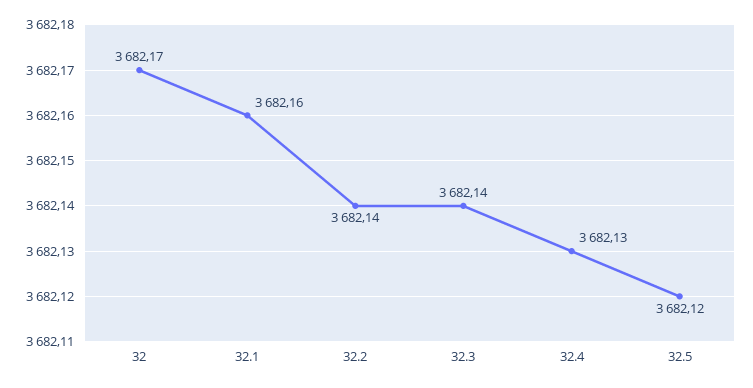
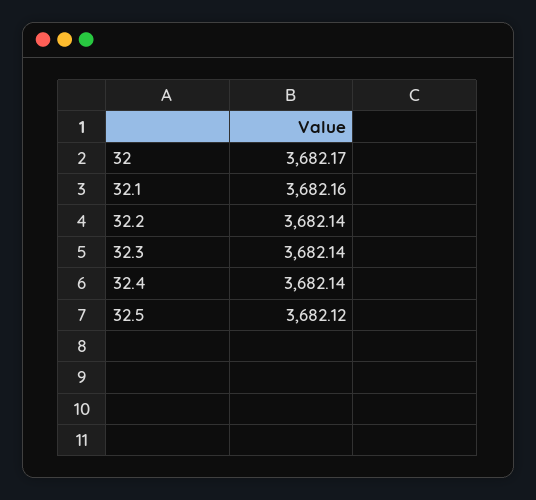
  {
    "32": 3682.17,
    "32.1": 3682.16,
    "32.2": 3682.14,
    "32.3": 3682.14,
-   "32.4": 3682.13,
+   "32.4": 3682.14,
    "32.5": 3682.12
  }

